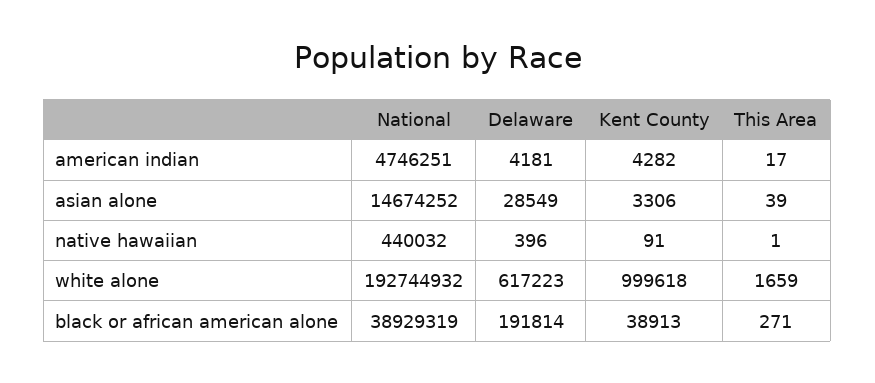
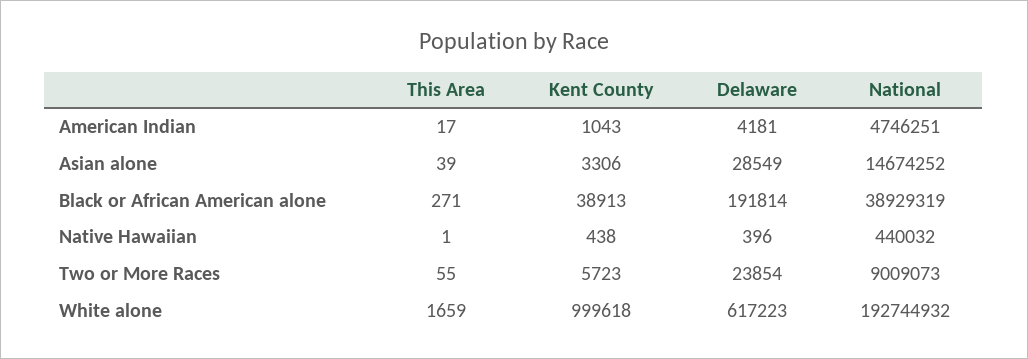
  {
    "National": {
      "american indian": 4746251,
      "asian alone": 14674252,
      "native hawaiian": 440032,
      "white alone": 192744932,
-     "black or african american alone": 38929319
+     "black or african american alone": 38929319,
+     "Two or More Races": 9009073
    },
    "Delaware": {
      "american indian": 4181,
      "asian alone": 28549,
      "native hawaiian": 396,
      "white alone": 617223,
-     "black or african american alone": 191814
+     "black or african american alone": 191814,
+     "Two or More Races": 23854
    },
    "Kent County": {
-     "american indian": 4282,
+     "american indian": 1043,
      "asian alone": 3306,
-     "native hawaiian": 91,
+     "native hawaiian": 438,
      "white alone": 999618,
-     "black or african american alone": 38913
+     "black or african american alone": 38913,
+     "Two or More Races": 5723
    },
    "This Area": {
      "american indian": 17,
      "asian alone": 39,
      "native hawaiian": 1,
      "white alone": 1659,
-     "black or african american alone": 271
+     "black or african american alone": 271,
+     "Two or More Races": 55
    }
  }

